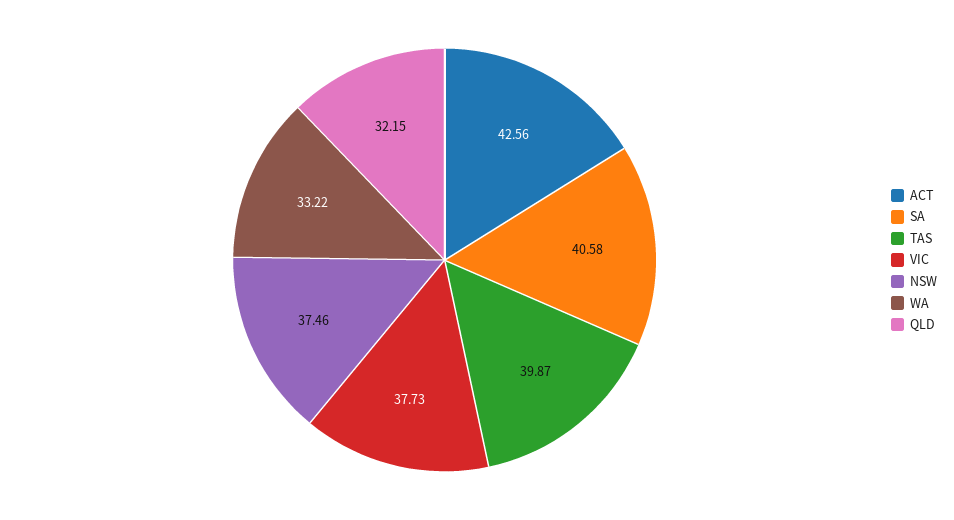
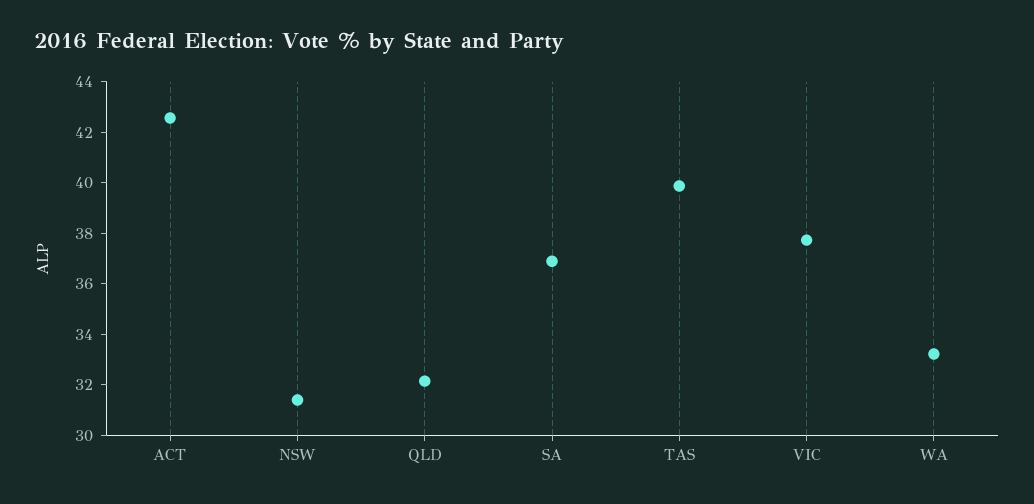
  {
    "ACT": 42.56,
-   "SA": 40.58,
+   "SA": 37,
    "TAS": 39.87,
    "VIC": 37.73,
-   "NSW": 37.46,
+   "NSW": 31.5,
    "WA": 33.22,
    "QLD": 32.15
  }

